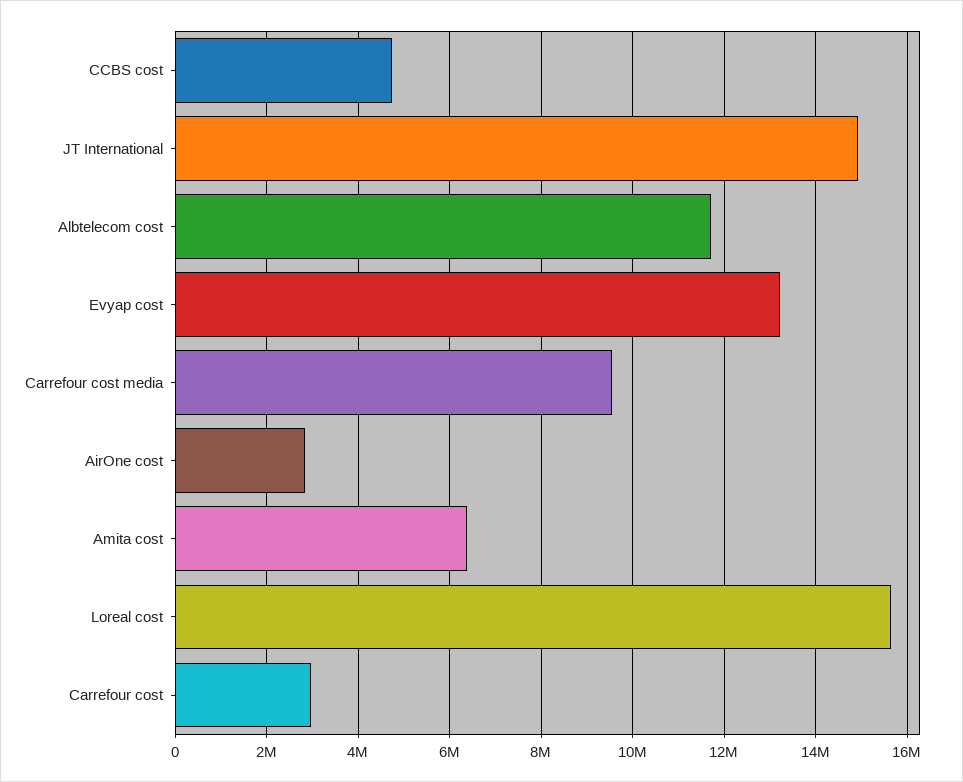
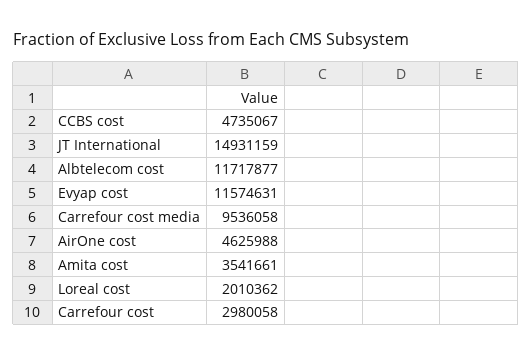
  {
    "CCBS cost": 4735067,
    "JT International": 14931159,
    "Albtelecom cost": 11717877,
-   "Evyap cost": 13200000,
+   "Evyap cost": 11574631,
    "Carrefour cost media": 9536058,
-   "AirOne cost": 2800000,
+   "AirOne cost": 4625988,
-   "Amita cost": 6400000,
+   "Amita cost": 3541661,
-   "Loreal cost": 15600000,
+   "Loreal cost": 2010362,
    "Carrefour cost": 2980058
  }

